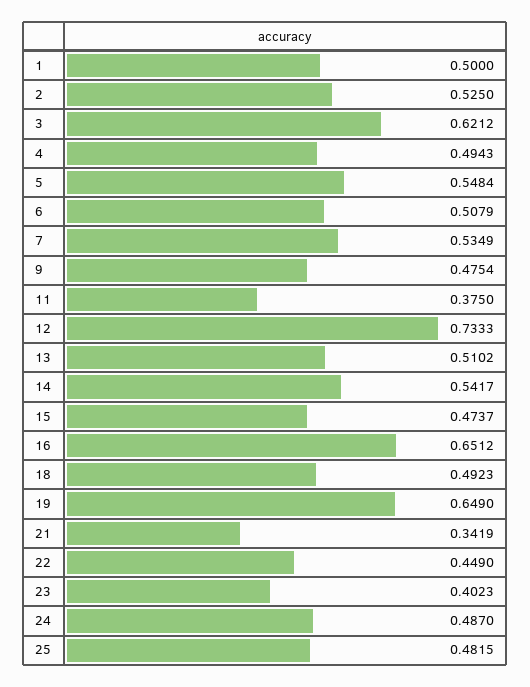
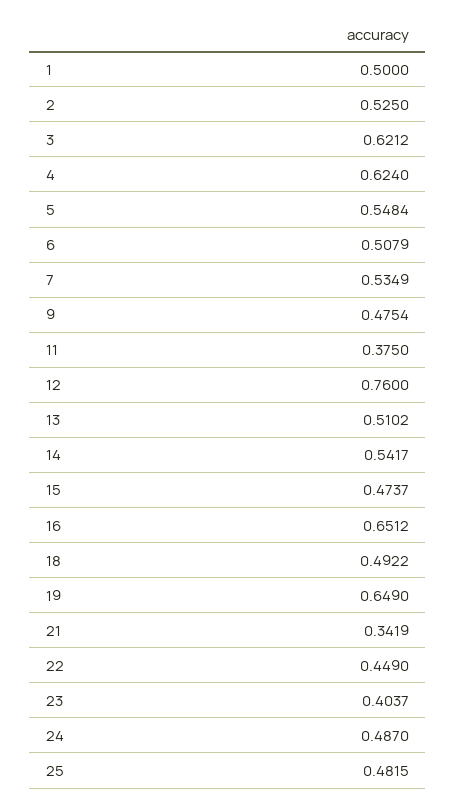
  {
    "1": 0.5,
    "2": 0.525,
    "3": 0.6212,
-   "4": 0.4943,
+   "4": 0.624,
    "5": 0.5484,
    "6": 0.5079,
    "7": 0.5349,
    "9": 0.4754,
    "11": 0.375,
-   "12": 0.7333,
+   "12": 0.76,
    "13": 0.5102,
    "14": 0.5417,
    "15": 0.4737,
    "16": 0.6512,
-   "18": 0.4923,
+   "18": 0.4922,
    "19": 0.649,
    "21": 0.3419,
    "22": 0.449,
-   "23": 0.4023,
+   "23": 0.4037,
    "24": 0.487,
    "25": 0.4815
  }

